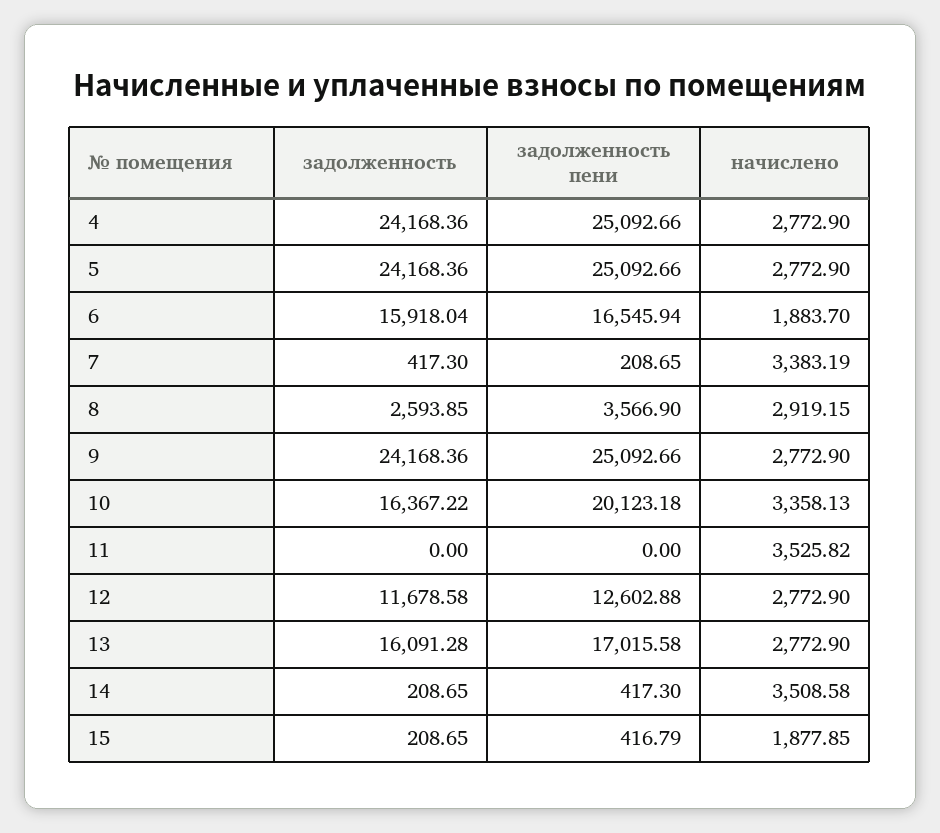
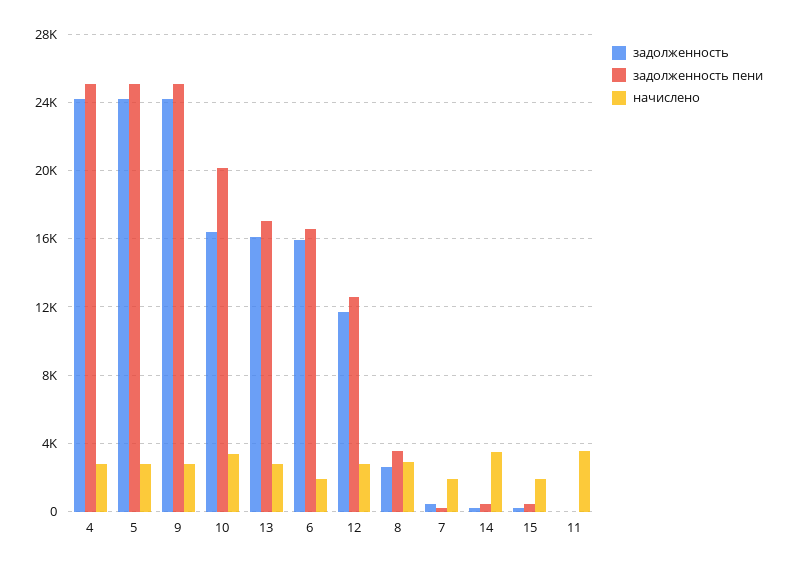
  {
    "задолженность": {
      "4": 24168.36,
      "5": 24168.36,
      "6": 15918.04,
      "7": 417.3,
      "8": 2593.85,
      "9": 24168.36,
      "10": 16367.22,
      "11": 0,
      "12": 11678.58,
      "13": 16091.28,
      "14": 208.65,
      "15": 208.65
    },
    "задолженность пени": {
      "4": 25092.66,
      "5": 25092.66,
      "6": 16545.94,
      "7": 208.65,
      "8": 3566.9,
      "9": 25092.66,
      "10": 20123.18,
      "11": 0,
      "12": 12602.88,
      "13": 17015.58,
      "14": 417.3,
      "15": 416.79
    },
    "начислено": {
      "4": 2772.9,
      "5": 2772.9,
      "6": 1883.7,
-     "7": 3383.19,
+     "7": 2000,
      "8": 2919.15,
      "9": 2772.9,
      "10": 3358.13,
      "11": 3525.82,
      "12": 2772.9,
      "13": 2772.9,
      "14": 3508.58,
      "15": 1877.85
    }
  }

